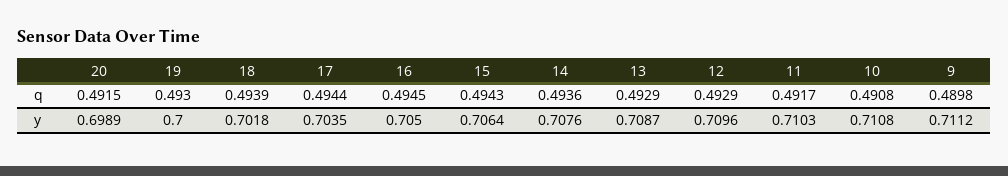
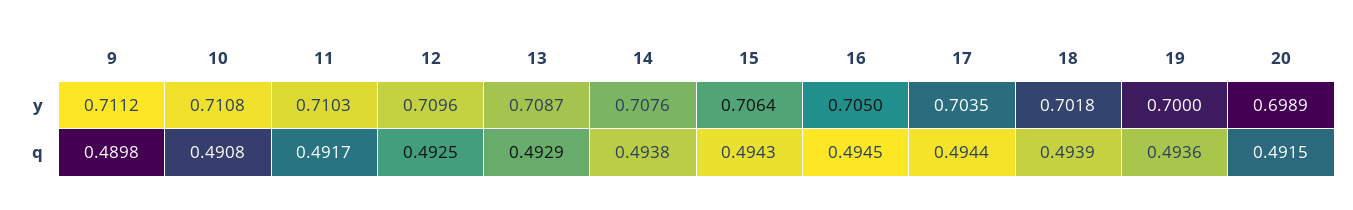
  {
    "20": {
      "q": 0.4915,
      "y": 0.6989
    },
    "19": {
-     "q": 0.493,
+     "q": 0.4936,
      "y": 0.7
    },
    "18": {
      "q": 0.4939,
      "y": 0.7018
    },
    "17": {
      "q": 0.4944,
      "y": 0.7035
    },
    "16": {
      "q": 0.4945,
      "y": 0.705
    },
    "15": {
      "q": 0.4943,
      "y": 0.7064
    },
    "14": {
-     "q": 0.4936,
+     "q": 0.4938,
      "y": 0.7076
    },
    "13": {
      "q": 0.4929,
      "y": 0.7087
    },
    "12": {
-     "q": 0.4929,
+     "q": 0.4925,
      "y": 0.7096
    },
    "11": {
      "q": 0.4917,
      "y": 0.7103
    },
    "10": {
      "q": 0.4908,
      "y": 0.7108
    },
    "9": {
      "q": 0.4898,
      "y": 0.7112
    }
  }

